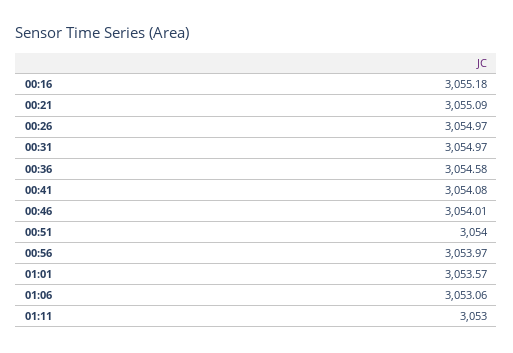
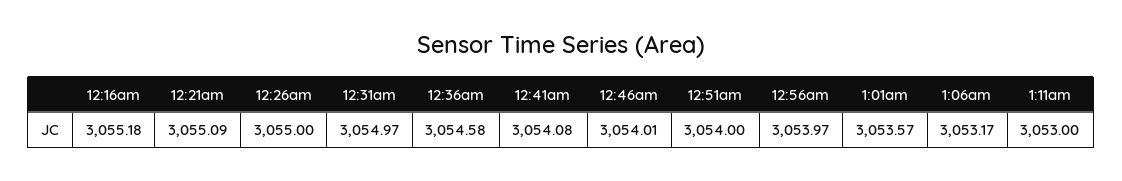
  {
    "00:16": 3055.18,
    "00:21": 3055.09,
-   "00:26": 3054.97,
+   "00:26": 3055,
    "00:31": 3054.97,
    "00:36": 3054.58,
    "00:41": 3054.08,
    "00:46": 3054.01,
    "00:51": 3054,
    "00:56": 3053.97,
    "01:01": 3053.57,
-   "01:06": 3053.06,
+   "01:06": 3053.17,
    "01:11": 3053
  }

